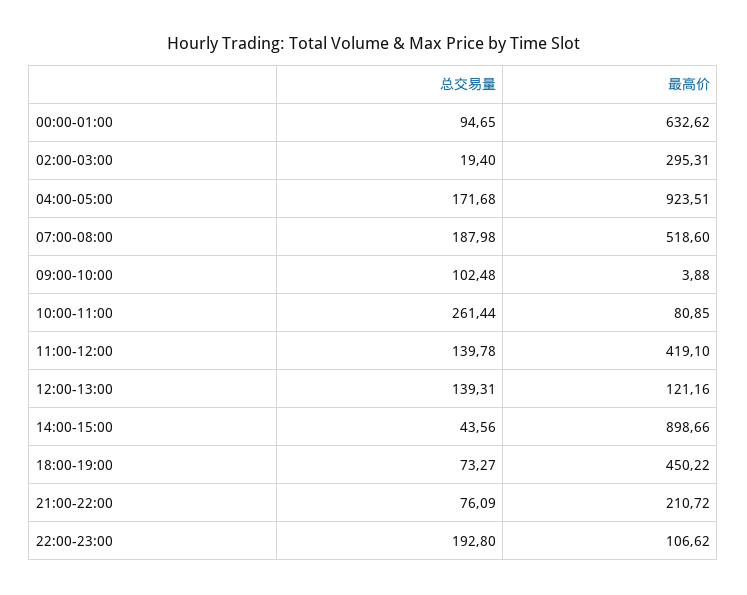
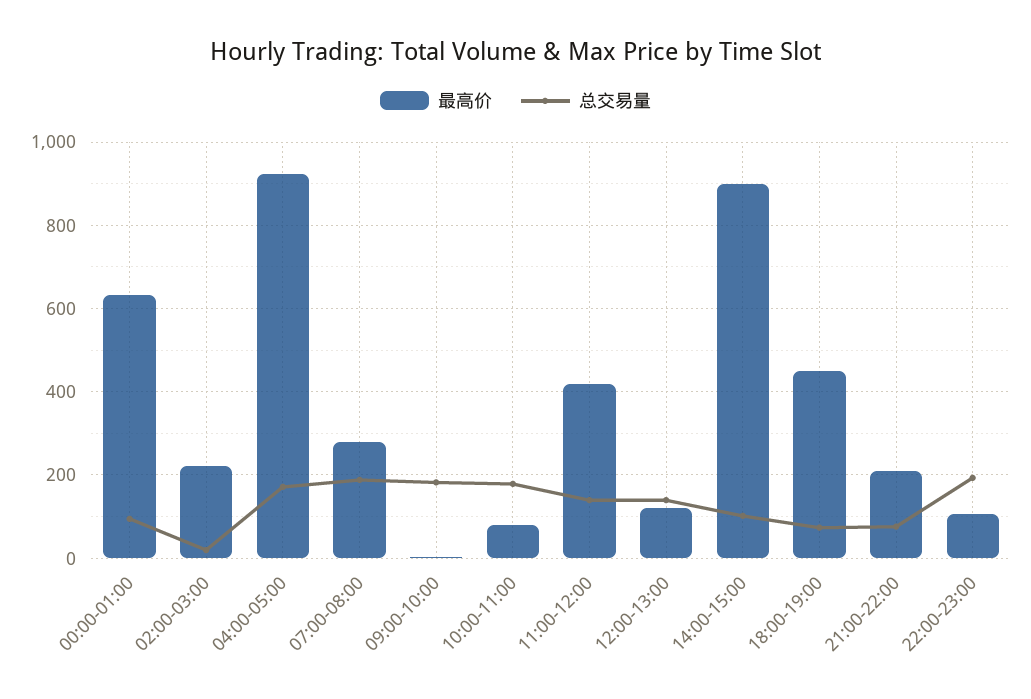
  {
    "总交易量": {
      "00:00-01:00": 94.65,
      "02:00-03:00": 19.4,
      "04:00-05:00": 171.68,
      "07:00-08:00": 187.98,
-     "09:00-10:00": 102.48,
+     "09:00-10:00": 180,
-     "10:00-11:00": 261.44,
+     "10:00-11:00": 180,
      "11:00-12:00": 139.78,
      "12:00-13:00": 139.31,
-     "14:00-15:00": 43.56,
+     "14:00-15:00": 100,
      "18:00-19:00": 73.27,
      "21:00-22:00": 76.09,
      "22:00-23:00": 192.8
    },
    "最高价": {
      "00:00-01:00": 632.62,
-     "02:00-03:00": 295.31,
+     "02:00-03:00": 220,
      "04:00-05:00": 923.51,
-     "07:00-08:00": 518.6,
+     "07:00-08:00": 280,
      "09:00-10:00": 3.88,
      "10:00-11:00": 80.85,
      "11:00-12:00": 419.1,
      "12:00-13:00": 121.16,
      "14:00-15:00": 898.66,
      "18:00-19:00": 450.22,
      "21:00-22:00": 210.72,
      "22:00-23:00": 106.62
    }
  }

